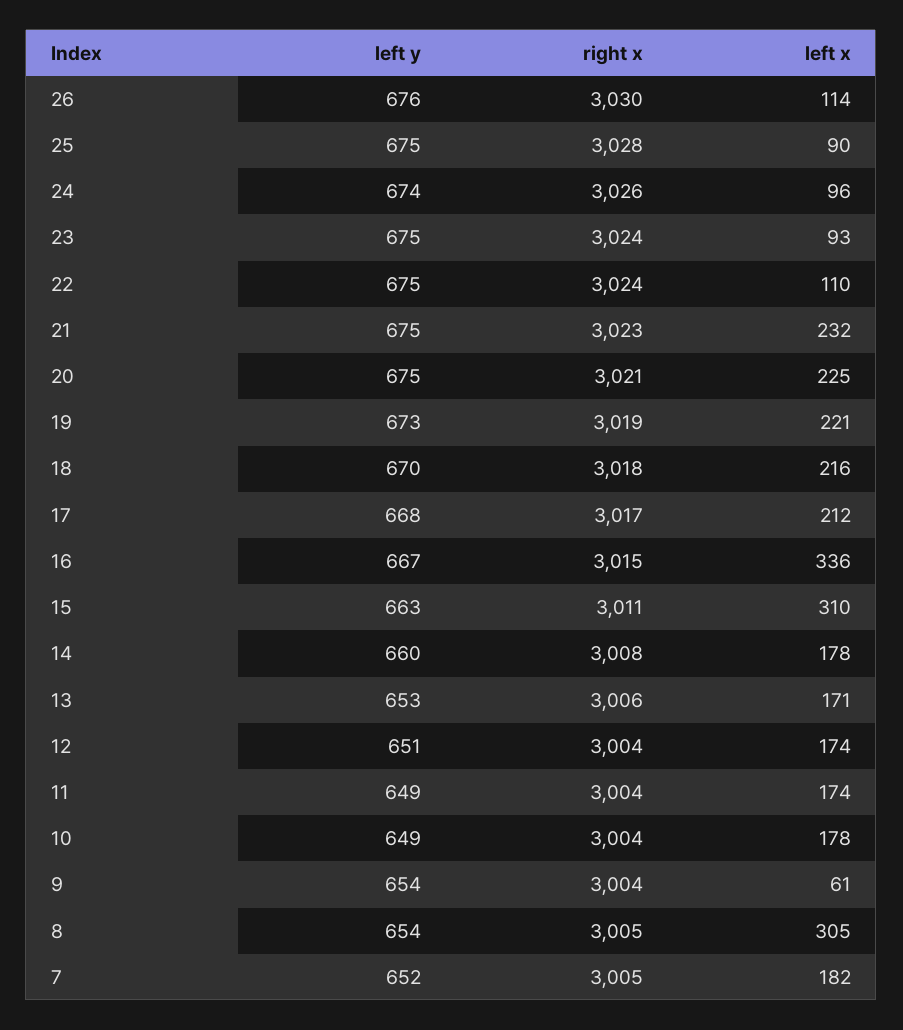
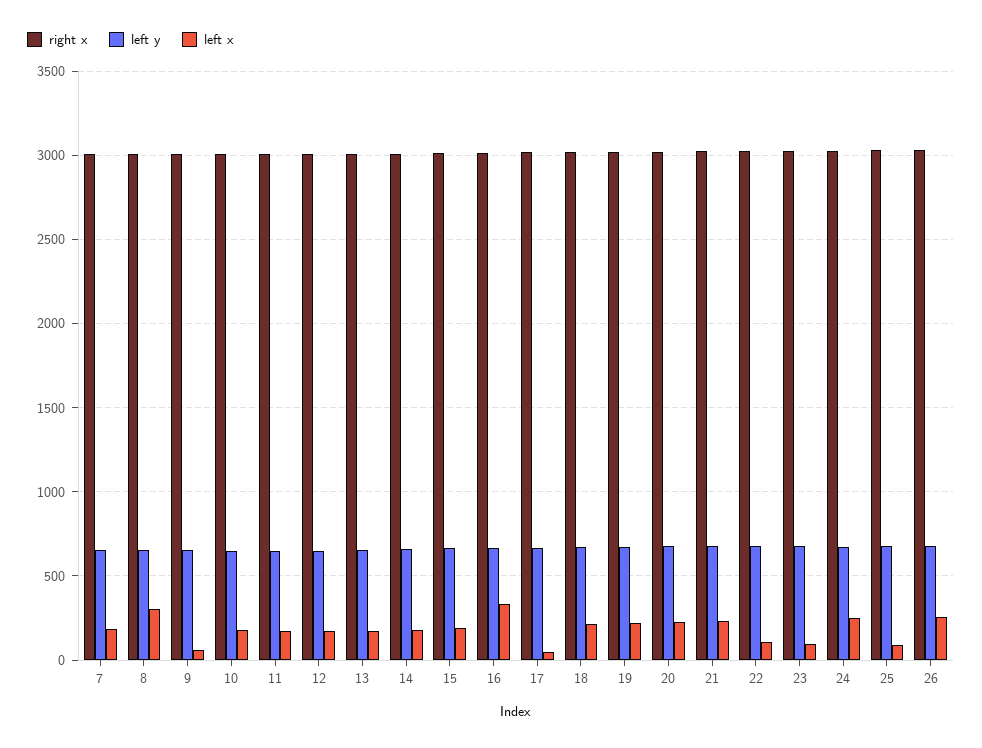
  {
    "left y": {
      "26": 676,
      "25": 675,
      "24": 674,
      "23": 675,
      "22": 675,
      "21": 675,
      "20": 675,
      "19": 673,
      "18": 670,
      "17": 668,
      "16": 667,
      "15": 663,
      "14": 660,
      "13": 653,
      "12": 651,
      "11": 649,
      "10": 649,
      "9": 654,
      "8": 654,
      "7": 652
    },
    "right x": {
      "26": 3030,
      "25": 3028,
      "24": 3026,
      "23": 3024,
      "22": 3024,
      "21": 3023,
      "20": 3021,
      "19": 3019,
      "18": 3018,
      "17": 3017,
      "16": 3015,
      "15": 3011,
      "14": 3008,
      "13": 3006,
      "12": 3004,
      "11": 3004,
      "10": 3004,
      "9": 3004,
      "8": 3005,
      "7": 3005
    },
    "left x": {
-     "26": 114,
+     "26": 250,
      "25": 90,
-     "24": 96,
+     "24": 250,
      "23": 93,
      "22": 110,
      "21": 232,
      "20": 225,
      "19": 221,
      "18": 216,
-     "17": 212,
+     "17": 50,
      "16": 336,
-     "15": 310,
+     "15": 200,
      "14": 178,
      "13": 171,
      "12": 174,
      "11": 174,
      "10": 178,
      "9": 61,
      "8": 305,
      "7": 182
    }
  }

